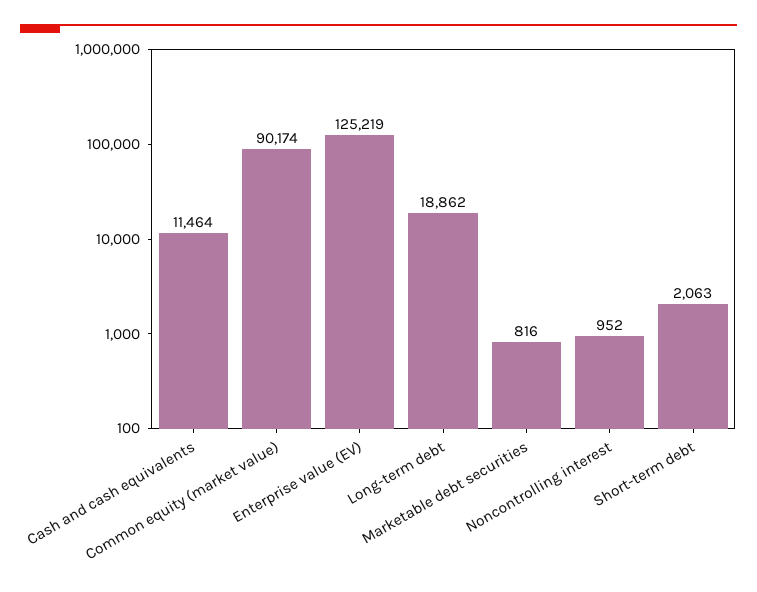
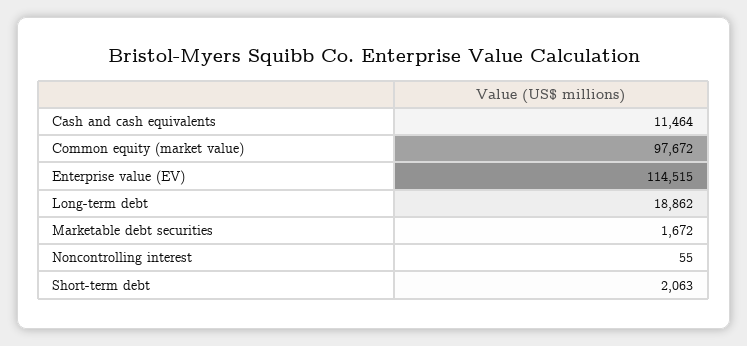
  {
    "Cash and cash equivalents": 11464,
-   "Common equity (market value)": 90174,
+   "Common equity (market value)": 97672,
-   "Enterprise value (EV)": 125219,
+   "Enterprise value (EV)": 114515,
    "Long-term debt": 18862,
-   "Marketable debt securities": 816,
+   "Marketable debt securities": 1672,
-   "Noncontrolling interest": 952,
+   "Noncontrolling interest": 55,
    "Short-term debt": 2063
  }

